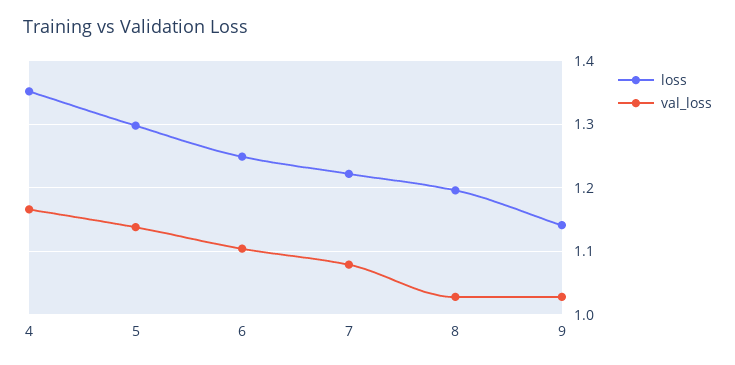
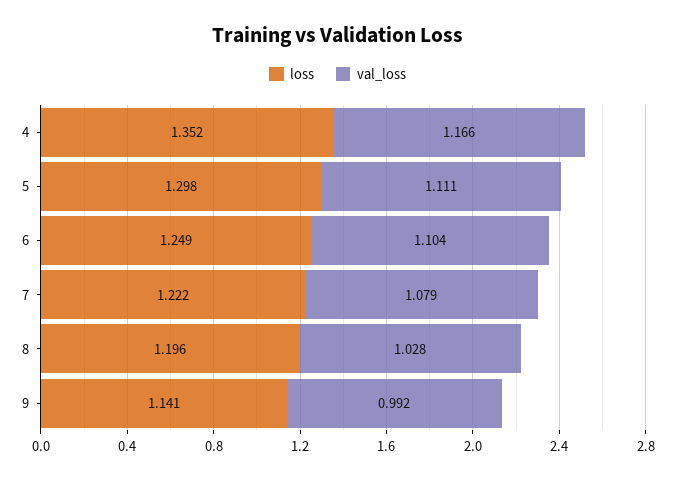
  {
    "loss": {
      "4": 1.352,
      "5": 1.298,
      "6": 1.249,
      "7": 1.222,
      "8": 1.196,
      "9": 1.141
    },
    "val_loss": {
      "4": 1.166,
-     "5": 1.14,
+     "5": 1.111,
      "6": 1.104,
      "7": 1.079,
      "8": 1.028,
-     "9": 1.03
+     "9": 0.992
    }
  }

